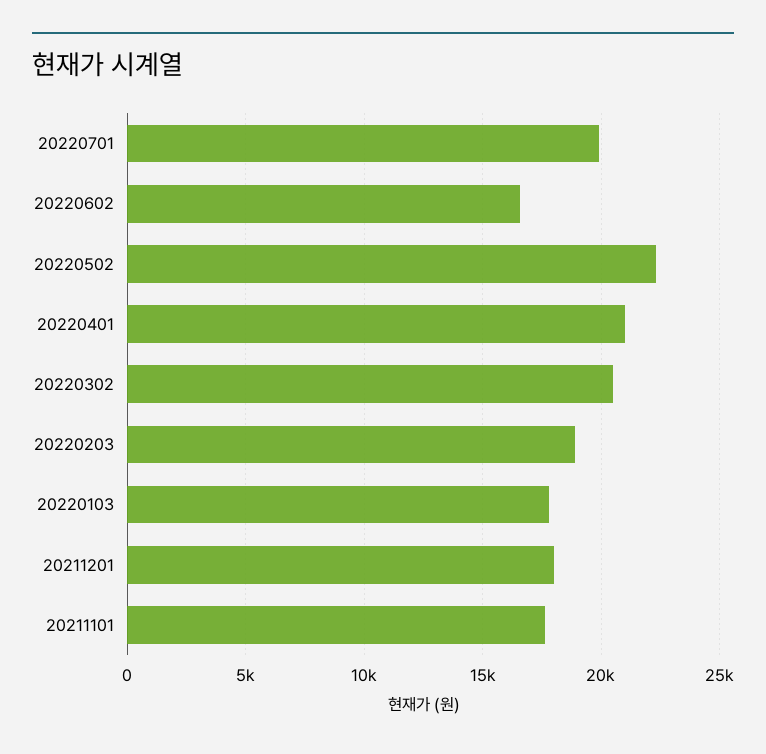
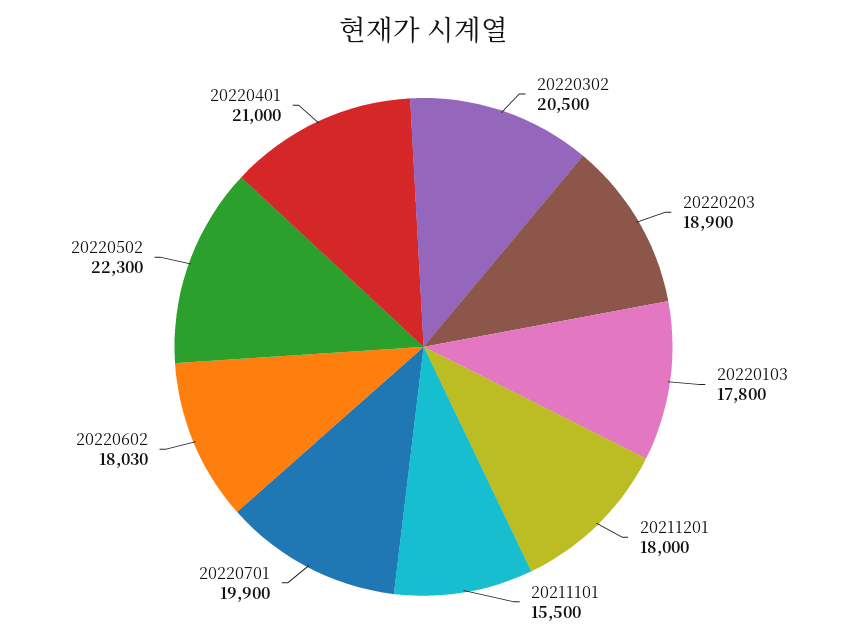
  {
    "20220701": 19900,
-   "20220602": 16500,
+   "20220602": 18030,
    "20220502": 22300,
    "20220401": 21000,
    "20220302": 20500,
    "20220203": 18900,
    "20220103": 17800,
    "20211201": 18000,
-   "20211101": 17500
+   "20211101": 15500
  }

